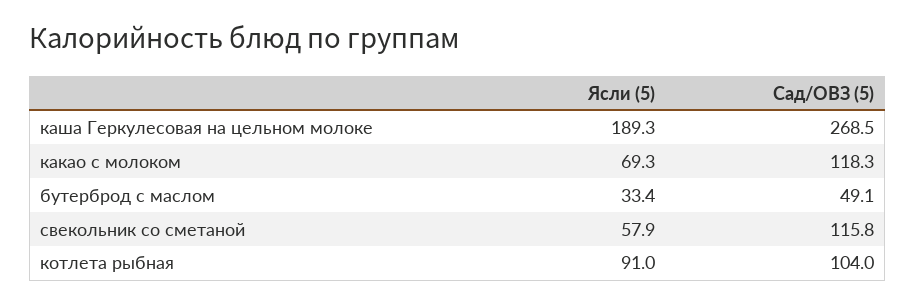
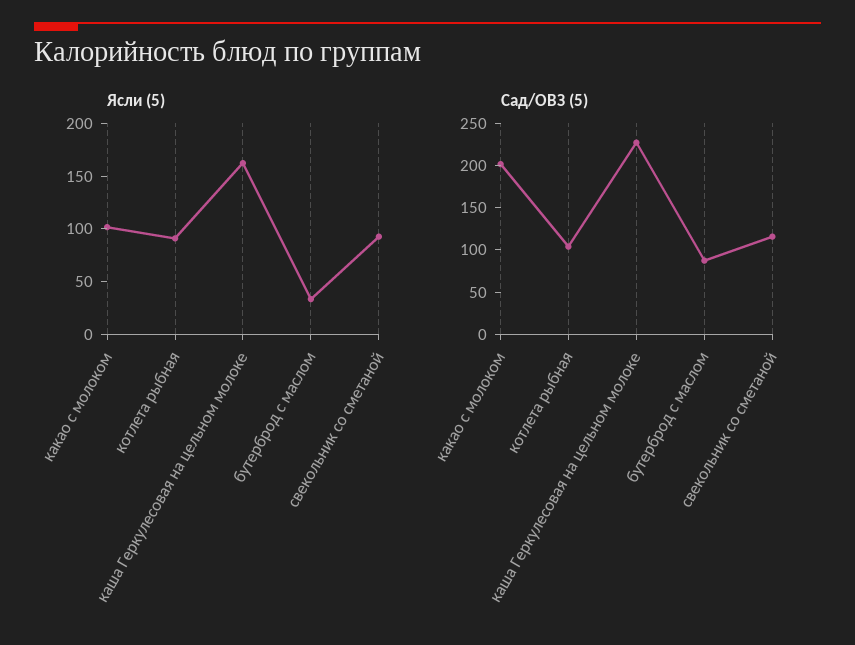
  {
    "Ясли (5)": {
-     "каша Геркулесовая на цельном молоке": 189.3,
+     "каша Геркулесовая на цельном молоке": 160,
-     "какао с молоком": 69.3,
+     "какао с молоком": 100,
      "бутерброд с маслом": 33.4,
-     "свекольник со сметаной": 57.9,
+     "свекольник со сметаной": 90,
      "котлета рыбная": 91
    },
    "Сад/ОВЗ (5)": {
-     "каша Геркулесовая на цельном молоке": 268.5,
+     "каша Геркулесовая на цельном молоке": 230,
-     "какао с молоком": 118.3,
+     "какао с молоком": 200,
-     "бутерброд с маслом": 49.1,
+     "бутерброд с маслом": 90,
      "свекольник со сметаной": 115.8,
      "котлета рыбная": 104
    }
  }

